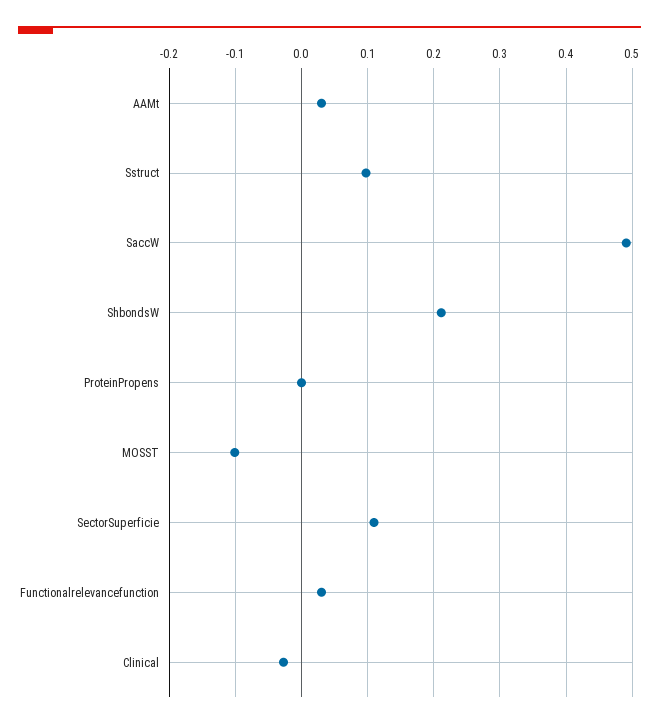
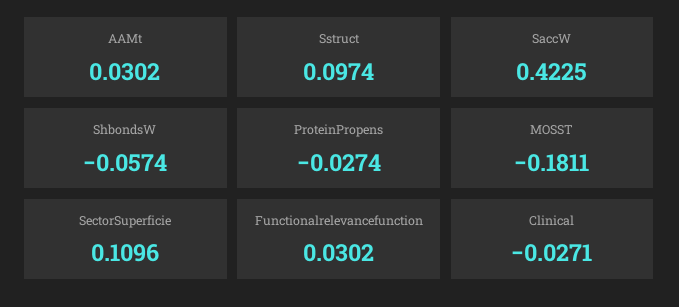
  {
    "AAMt": 0.0302,
    "Sstruct": 0.0974,
-   "SaccW": 0.49,
+   "SaccW": 0.4225,
-   "ShbondsW": 0.21,
+   "ShbondsW": -0.0574,
-   "ProteinPropens": 0,
+   "ProteinPropens": -0.0274,
-   "MOSST": -0.1,
+   "MOSST": -0.1811,
    "SectorSuperficie": 0.1096,
    "Functionalrelevancefunction": 0.0302,
    "Clinical": -0.0271
  }

